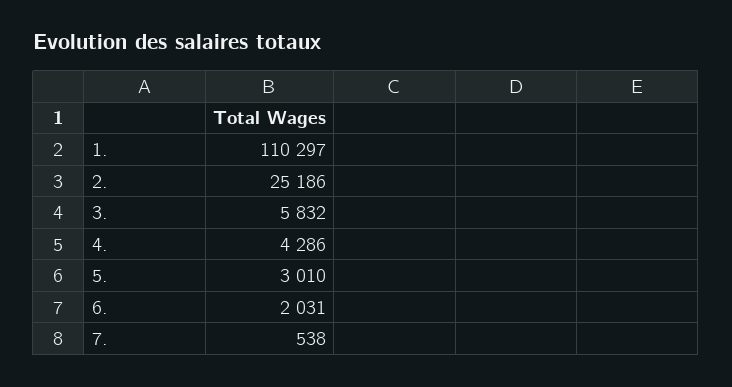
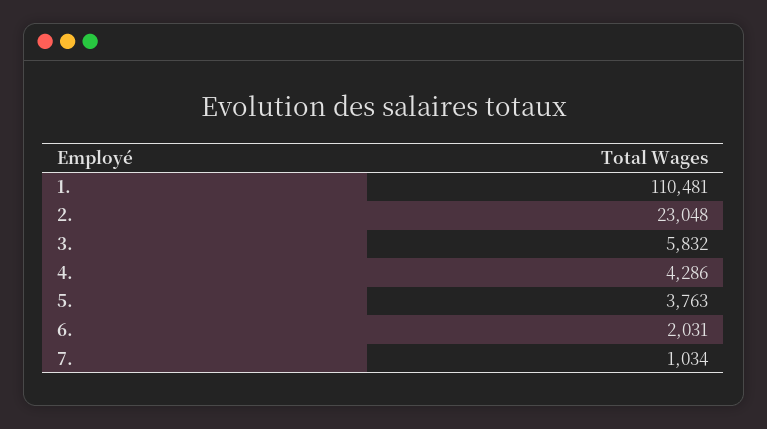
  {
-   "1.": 110297,
+   "1.": 110481,
-   "2.": 25186,
+   "2.": 23048,
    "3.": 5832,
    "4.": 4286,
-   "5.": 3010,
+   "5.": 3763,
    "6.": 2031,
-   "7.": 538
+   "7.": 1034
  }

